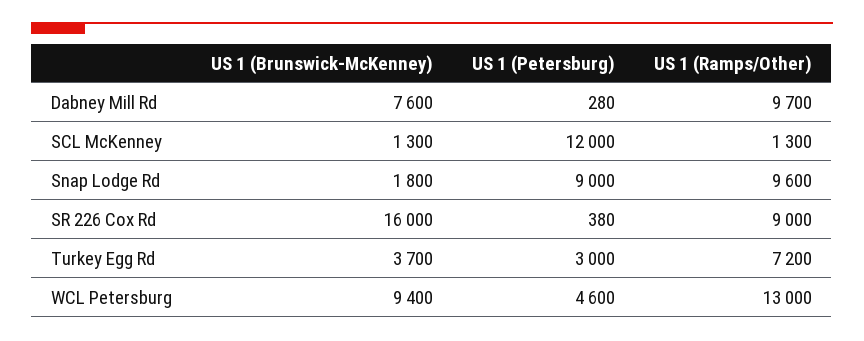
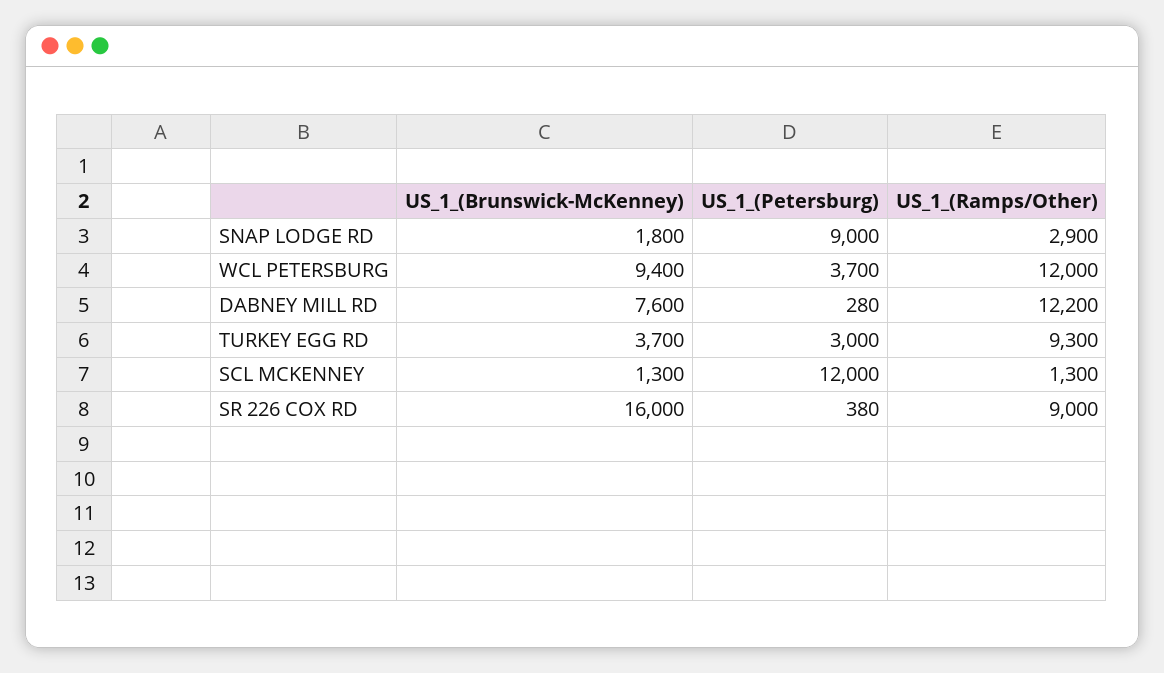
  {
    "US 1 (Brunswick-McKenney)": {
      "Dabney Mill Rd": 7600,
      "SCL McKenney": 1300,
      "Snap Lodge Rd": 1800,
      "SR 226 Cox Rd": 16000,
      "Turkey Egg Rd": 3700,
      "WCL Petersburg": 9400
    },
    "US 1 (Petersburg)": {
      "Dabney Mill Rd": 280,
      "SCL McKenney": 12000,
      "Snap Lodge Rd": 9000,
      "SR 226 Cox Rd": 380,
      "Turkey Egg Rd": 3000,
-     "WCL Petersburg": 4600
+     "WCL Petersburg": 3700
    },
    "US 1 (Ramps/Other)": {
-     "Dabney Mill Rd": 9700,
+     "Dabney Mill Rd": 12200,
      "SCL McKenney": 1300,
-     "Snap Lodge Rd": 9600,
+     "Snap Lodge Rd": 2900,
      "SR 226 Cox Rd": 9000,
-     "Turkey Egg Rd": 7200,
+     "Turkey Egg Rd": 9300,
-     "WCL Petersburg": 13000
+     "WCL Petersburg": 12000
    }
  }

